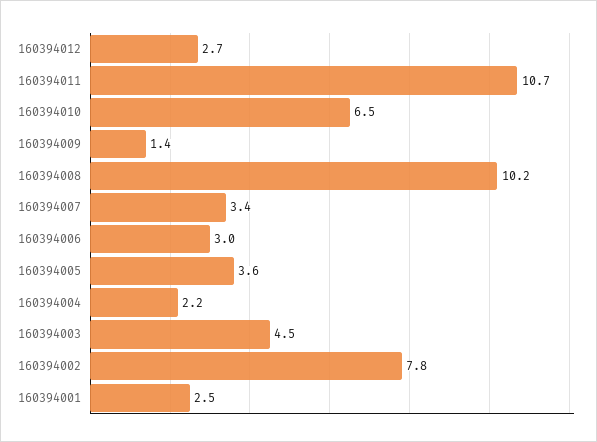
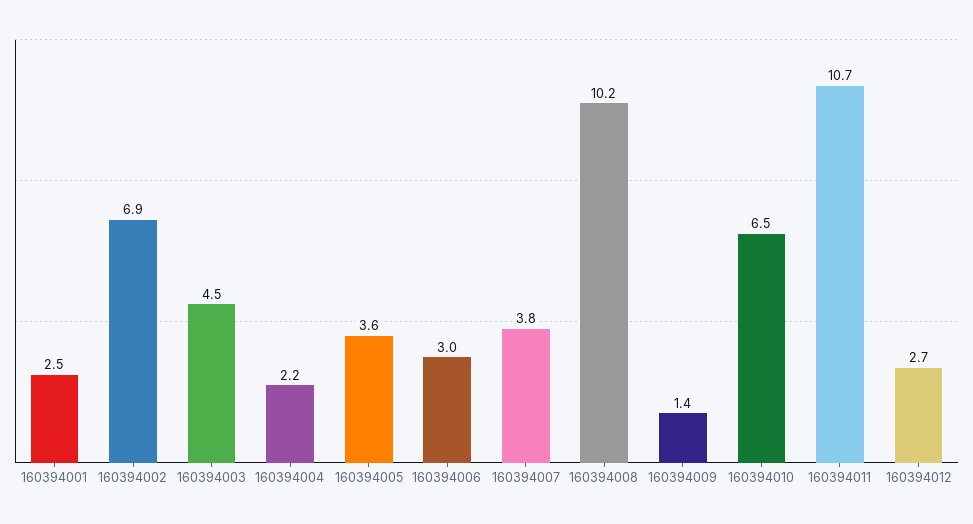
  {
    "160394012": 2.7,
    "160394011": 10.7,
    "160394010": 6.5,
    "160394009": 1.4,
    "160394008": 10.2,
-   "160394007": 3.4,
+   "160394007": 3.8,
    "160394006": 3,
    "160394005": 3.6,
    "160394004": 2.2,
    "160394003": 4.5,
-   "160394002": 7.8,
+   "160394002": 6.9,
    "160394001": 2.5
  }

